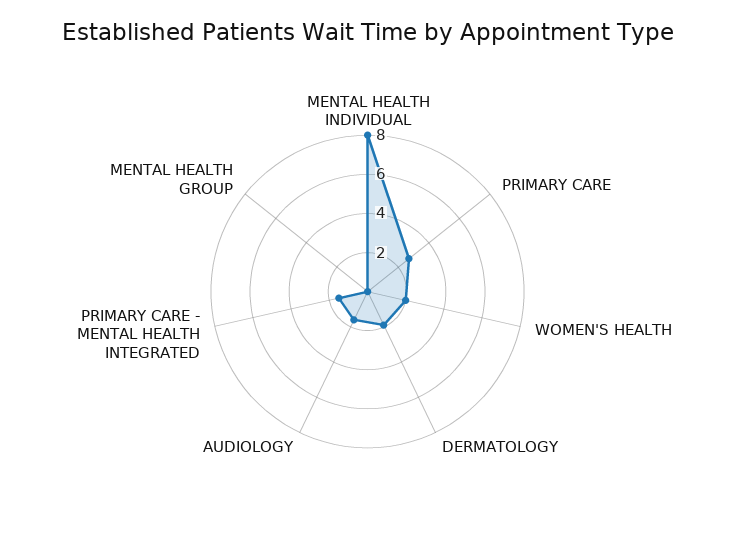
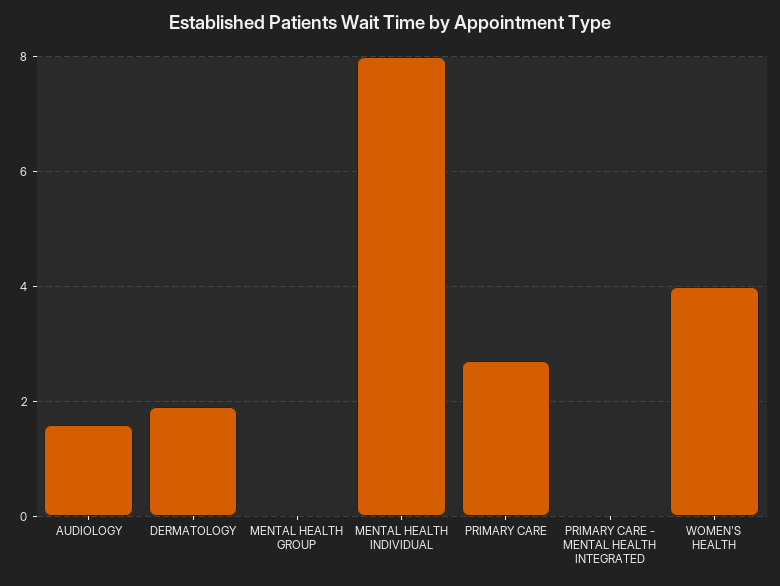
  {
    "MENTAL HEALTH INDIVIDUAL": 8,
    "PRIMARY CARE": 2.5,
-   "WOMEN'S HEALTH": 2,
+   "WOMEN'S HEALTH": 4,
    "DERMATOLOGY": 2,
    "AUDIOLOGY": 1.5,
-   "PRIMARY CARE - MENTAL HEALTH INTEGRATED": 1.5,
+   "PRIMARY CARE - MENTAL HEALTH INTEGRATED": 0,
    "MENTAL HEALTH GROUP": 0
  }

